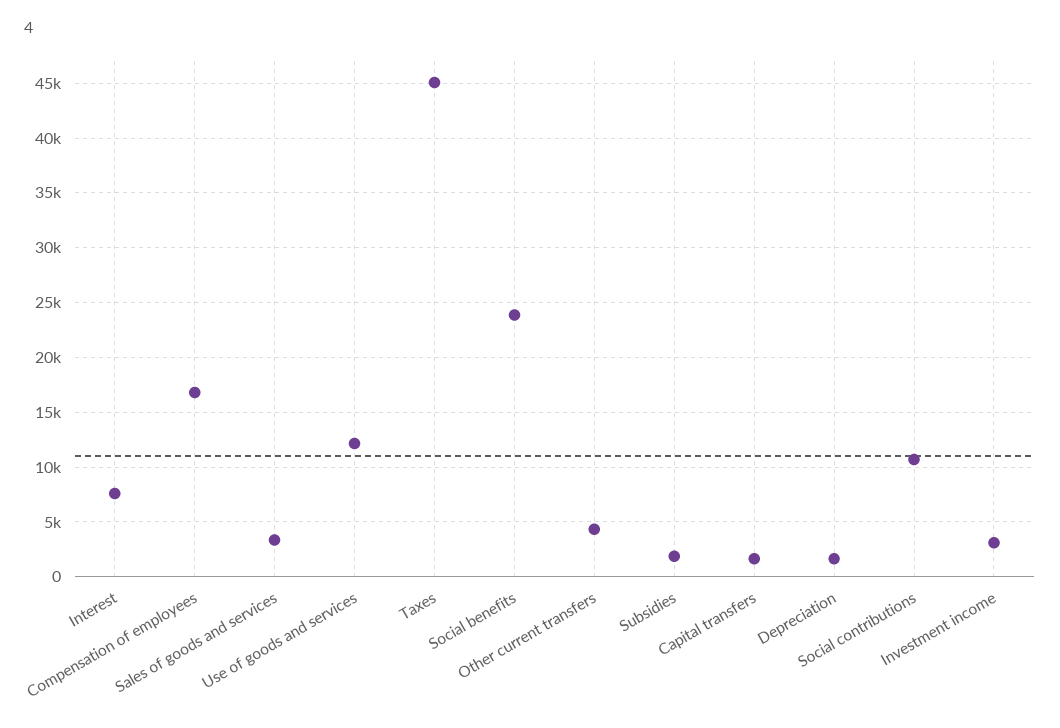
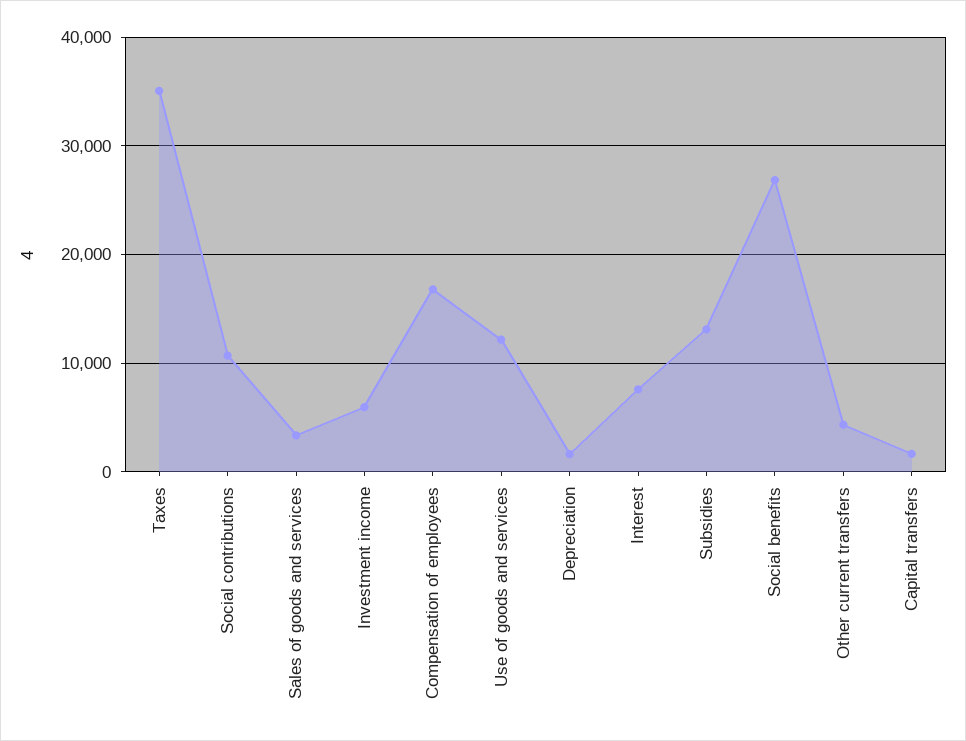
  {
    "Interest": 8000,
    "Compensation of employees": 17000,
    "Sales of goods and services": 3000,
    "Use of goods and services": 12000,
-   "Taxes": 45000,
+   "Taxes": 35000,
-   "Social benefits": 24000,
+   "Social benefits": 27000,
    "Other current transfers": 4000,
-   "Subsidies": 2000,
+   "Subsidies": 13000,
    "Capital transfers": 2000,
    "Depreciation": 2000,
    "Social contributions": 11000,
-   "Investment income": 3000
+   "Investment income": 6000
  }

